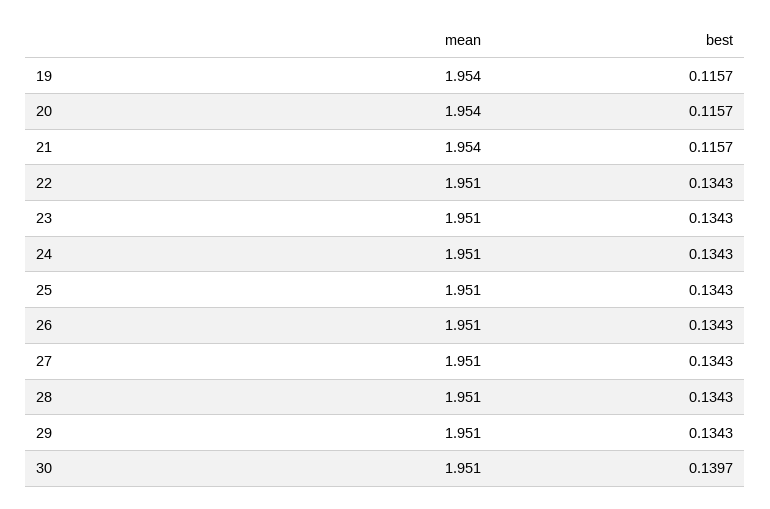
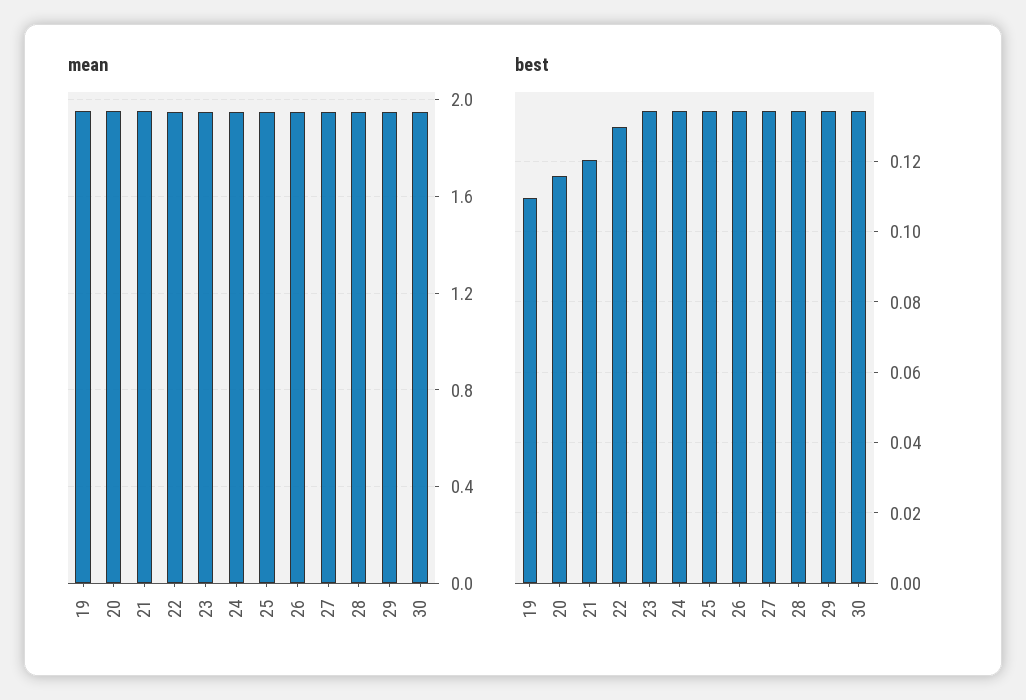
  {
    "mean": {
      "19": 1.954,
      "20": 1.954,
      "21": 1.954,
      "22": 1.951,
      "23": 1.951,
      "24": 1.951,
      "25": 1.951,
      "26": 1.951,
      "27": 1.951,
      "28": 1.951,
      "29": 1.951,
      "30": 1.951
    },
    "best": {
-     "19": 0.1157,
+     "19": 0.11,
      "20": 0.1157,
-     "21": 0.1157,
+     "21": 0.12,
-     "22": 0.1343,
+     "22": 0.13,
      "23": 0.1343,
      "24": 0.1343,
      "25": 0.1343,
      "26": 0.1343,
      "27": 0.1343,
      "28": 0.1343,
      "29": 0.1343,
-     "30": 0.1397
+     "30": 0.134
    }
  }

